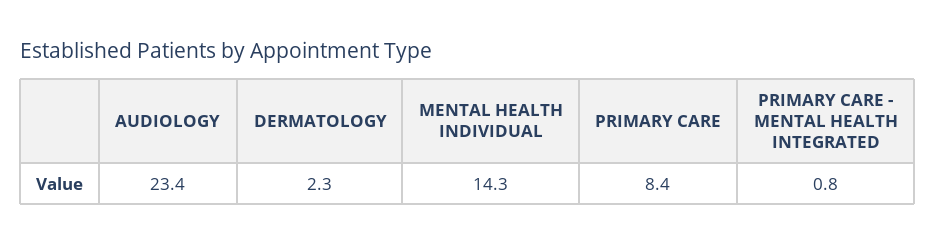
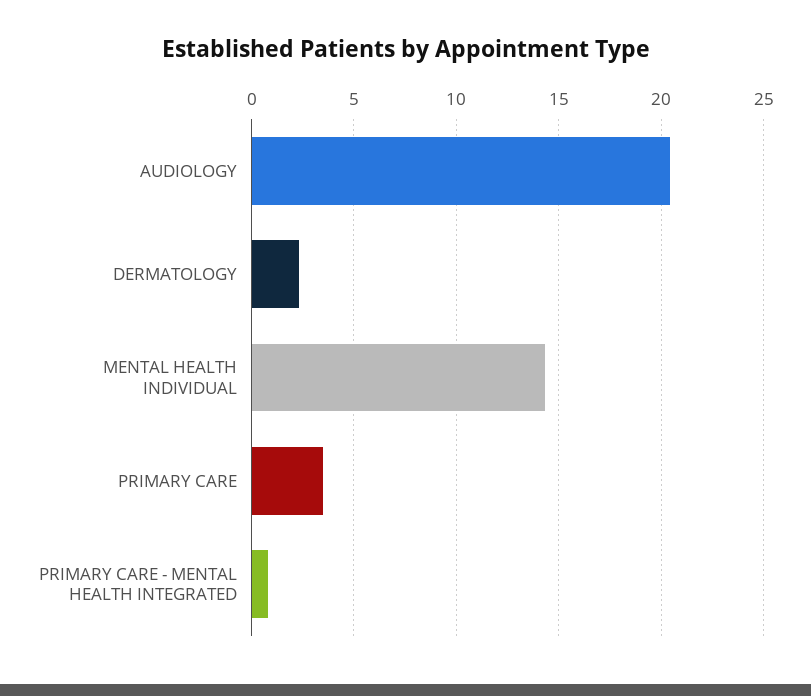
  {
-   "AUDIOLOGY": 23.4,
+   "AUDIOLOGY": 20.5,
    "DERMATOLOGY": 2.3,
    "MENTAL HEALTH INDIVIDUAL": 14.3,
-   "PRIMARY CARE": 8.4,
+   "PRIMARY CARE": 3.5,
    "PRIMARY CARE - MENTAL HEALTH INTEGRATED": 0.8
  }

